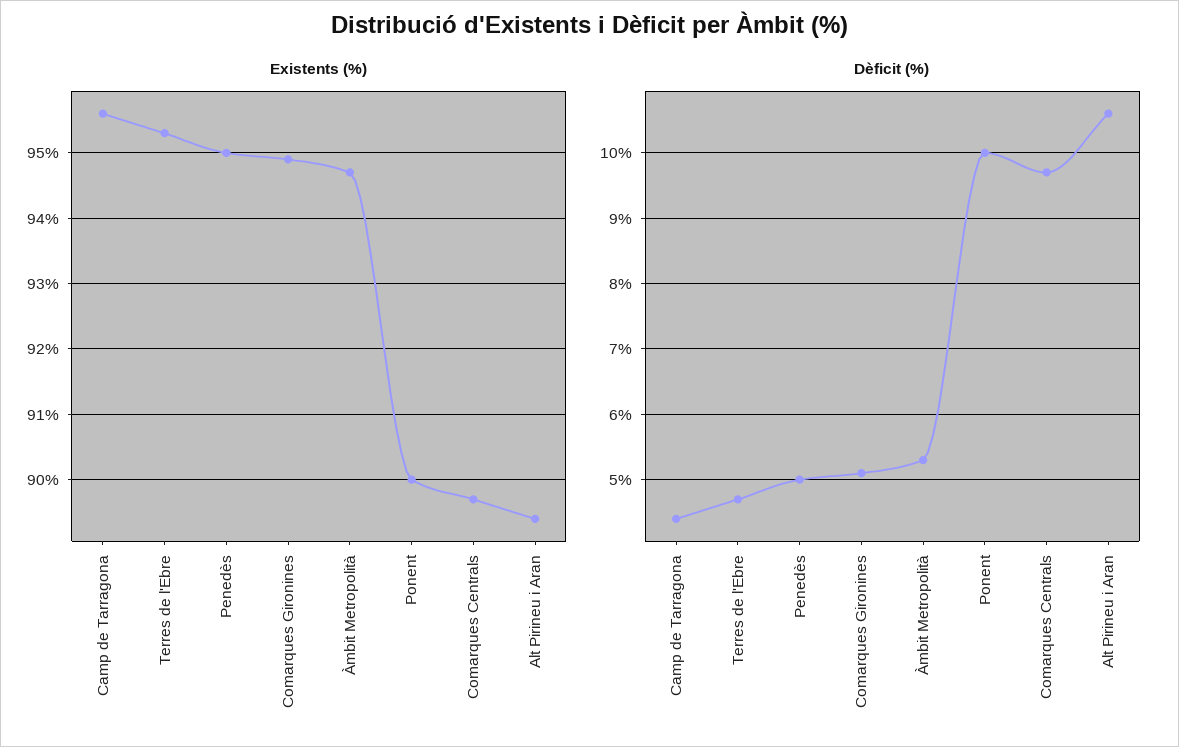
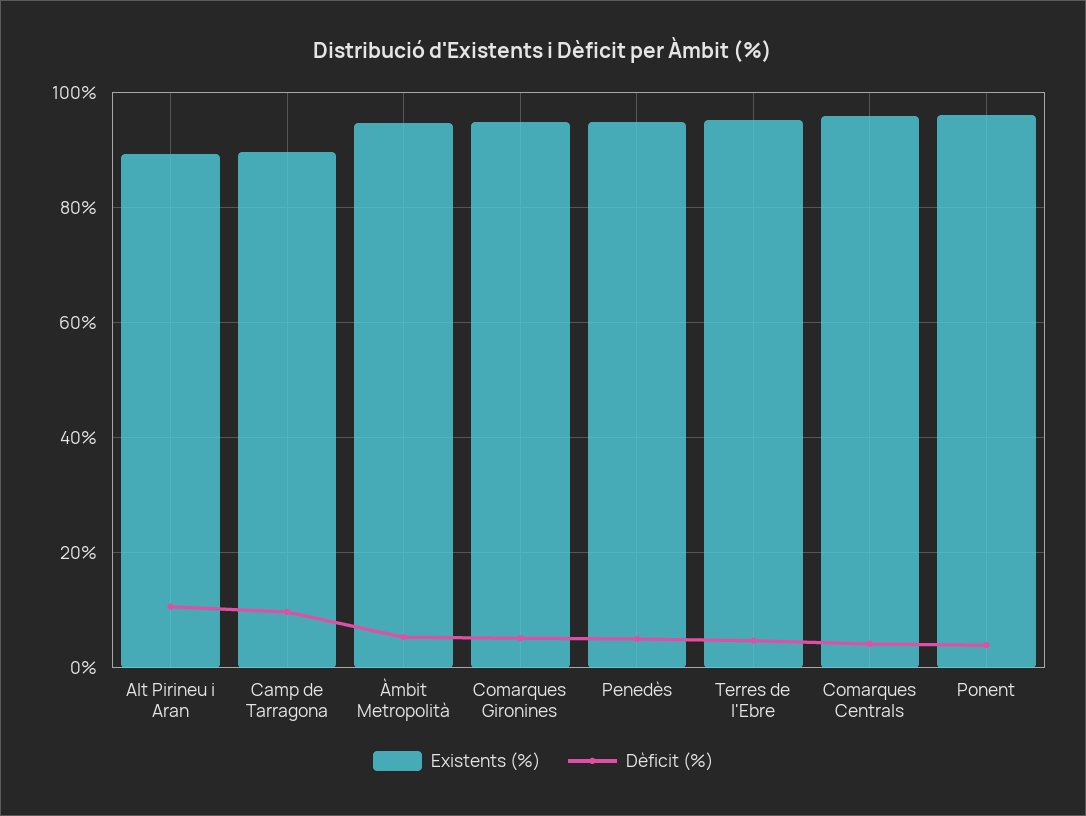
  {
    "Existents (%)": {
-     "Camp de Tarragona": 95.6,
+     "Camp de Tarragona": 90,
      "Terres de l'Ebre": 95.3,
      "Penedès": 95,
      "Comarques Gironines": 94.9,
      "Àmbit Metropolità": 94.7,
-     "Ponent": 90,
+     "Ponent": 96,
-     "Comarques Centrals": 89.7,
+     "Comarques Centrals": 96,
      "Alt Pirineu i Aran": 89.4
    },
    "Dèficit (%)": {
-     "Camp de Tarragona": 4.4,
+     "Camp de Tarragona": 10,
      "Terres de l'Ebre": 4.7,
      "Penedès": 5,
      "Comarques Gironines": 5.1,
      "Àmbit Metropolità": 5.3,
-     "Ponent": 10,
+     "Ponent": 4,
-     "Comarques Centrals": 9.7,
+     "Comarques Centrals": 4,
      "Alt Pirineu i Aran": 10.6
    }
  }

